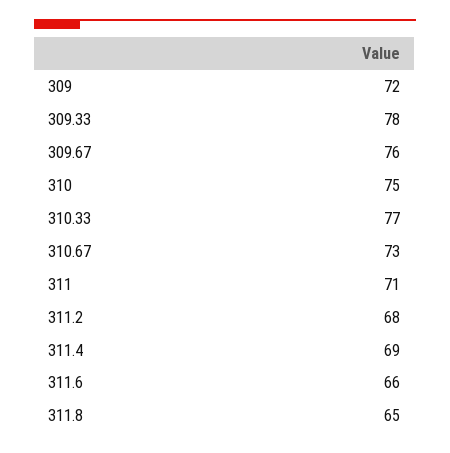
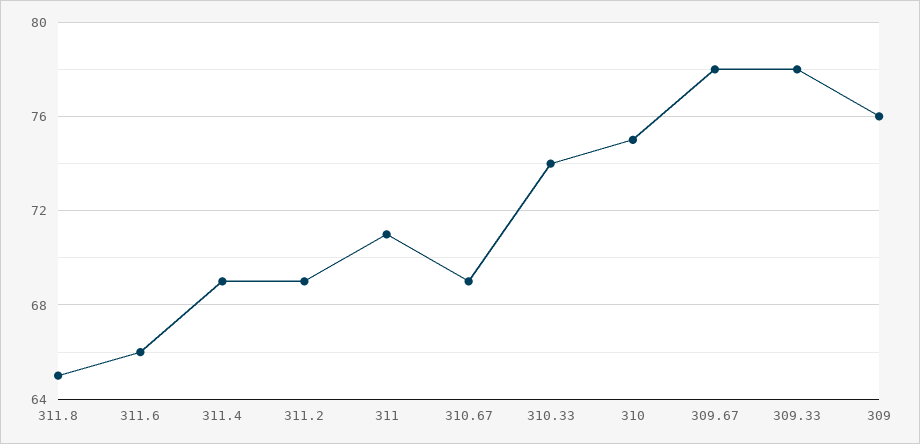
  {
-   "309": 72,
+   "309": 76,
    "309.33": 78,
-   "309.67": 76,
+   "309.67": 78,
    "310": 75,
-   "310.33": 77,
+   "310.33": 74,
-   "310.67": 73,
+   "310.67": 69,
    "311": 71,
-   "311.2": 68,
+   "311.2": 69,
    "311.4": 69,
    "311.6": 66,
    "311.8": 65
  }

